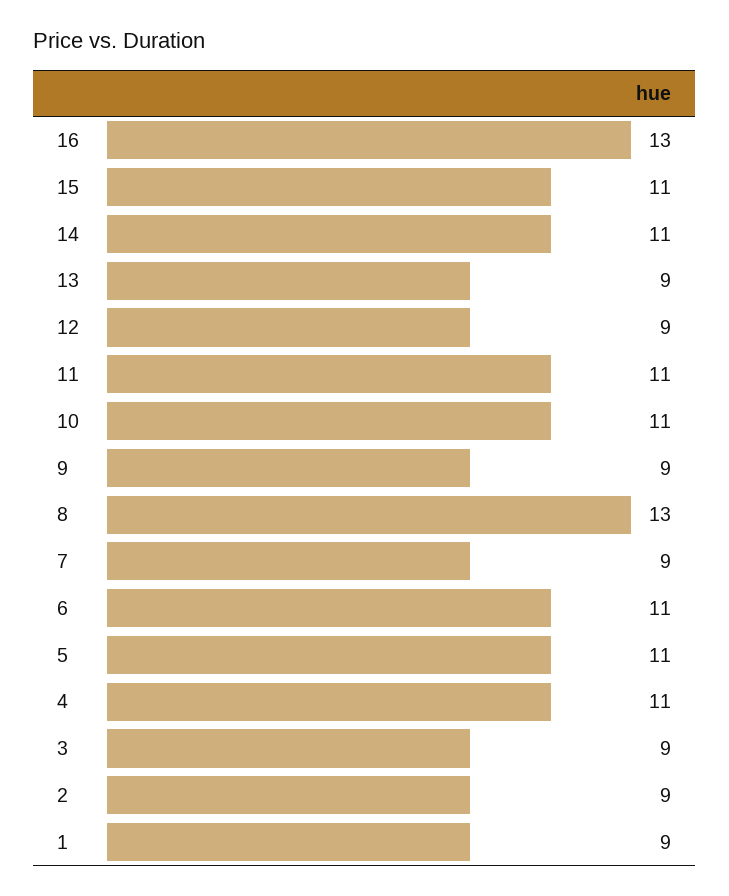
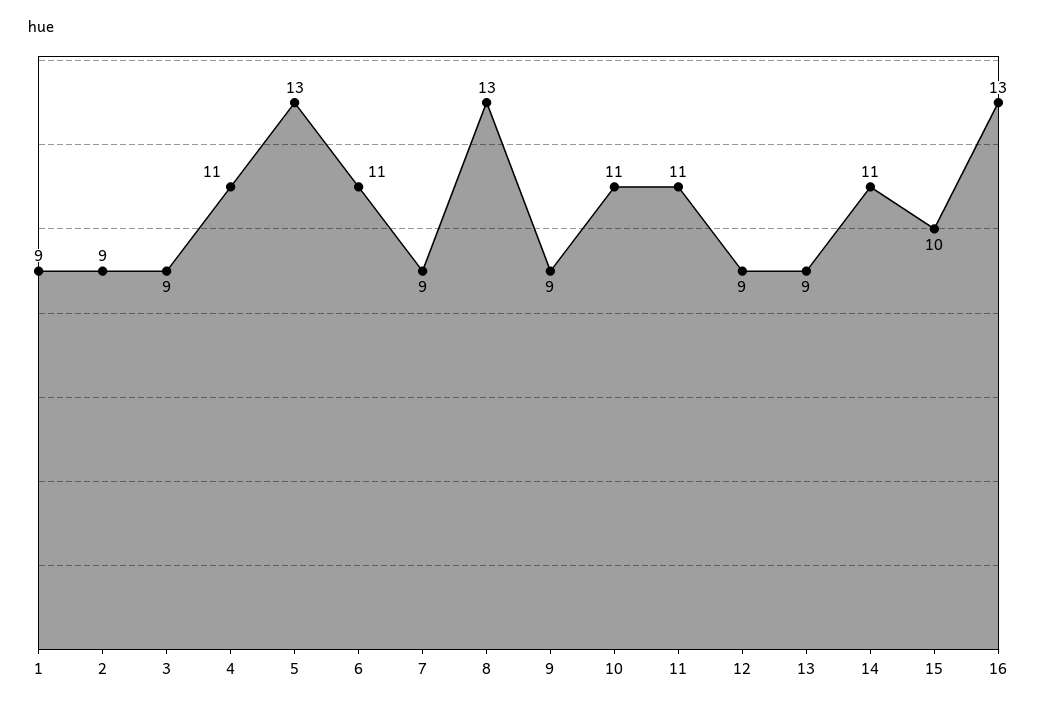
  {
    "16": 13,
-   "15": 11,
+   "15": 10,
    "14": 11,
    "13": 9,
    "12": 9,
    "11": 11,
    "10": 11,
    "9": 9,
    "8": 13,
    "7": 9,
    "6": 11,
-   "5": 11,
+   "5": 13,
    "4": 11,
    "3": 9,
    "2": 9,
    "1": 9
  }

